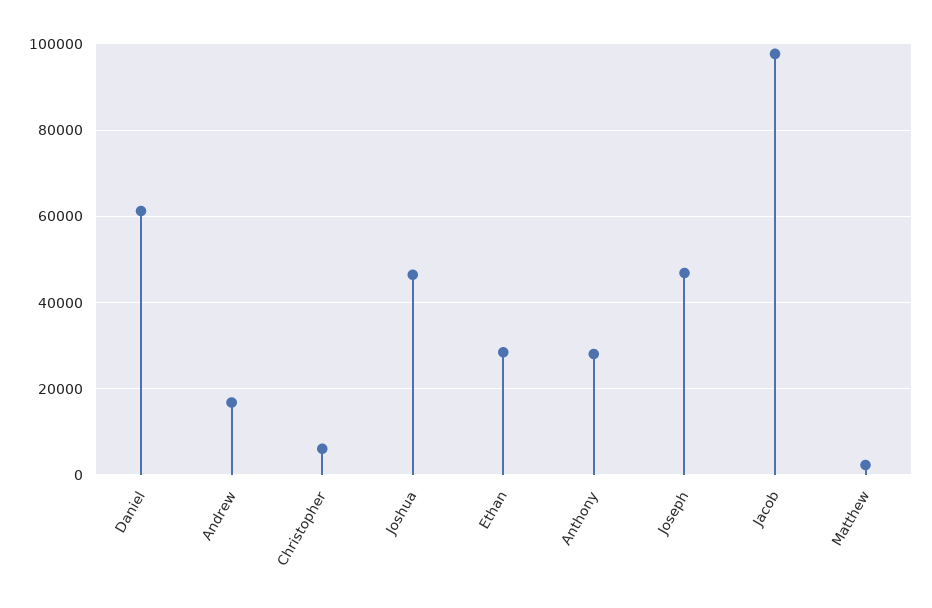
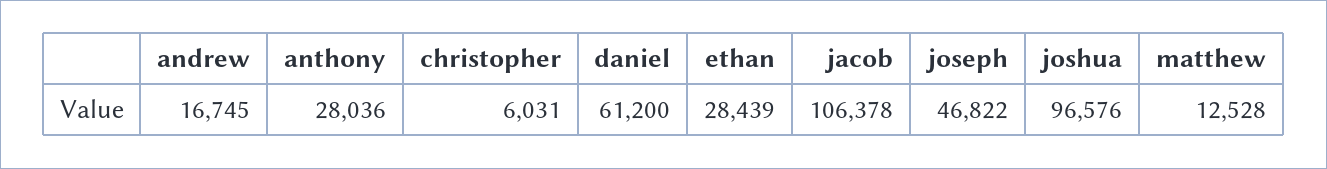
  {
    "Daniel": 61200,
    "Andrew": 16745,
    "Christopher": 6031,
-   "Joshua": 46000,
+   "Joshua": 96576,
    "Ethan": 28439,
    "Anthony": 28036,
    "Joseph": 46822,
-   "Jacob": 98000,
+   "Jacob": 106378,
-   "Matthew": 2000
+   "Matthew": 12528
  }

